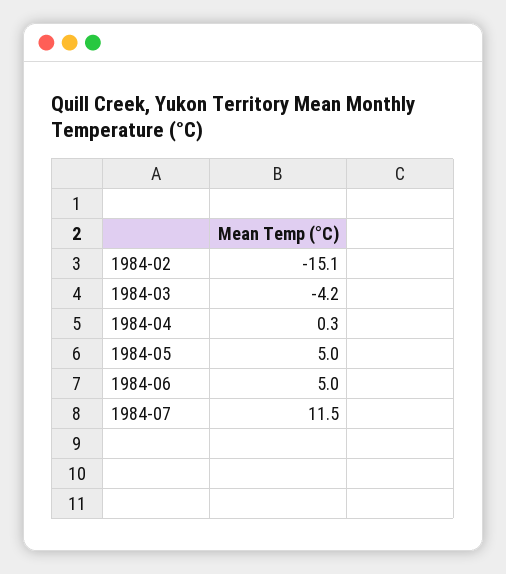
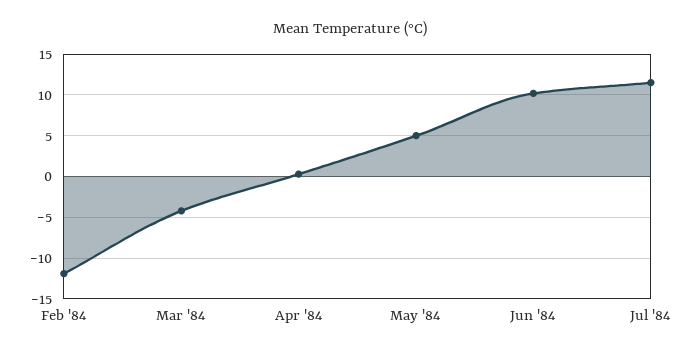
  {
-   "1984-02": -15.1,
+   "1984-02": -12,
    "1984-03": -4.2,
    "1984-04": 0.3,
    "1984-05": 5,
-   "1984-06": 5,
+   "1984-06": 10,
    "1984-07": 11.5
  }

